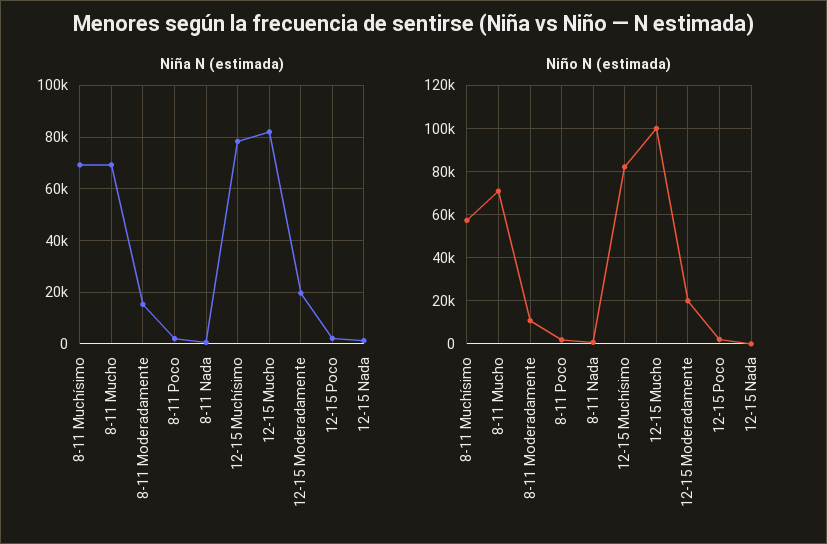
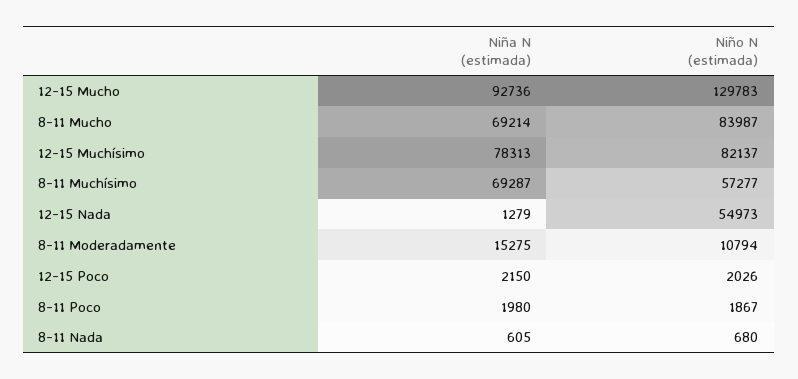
  {
    "Niña N (estimada)": {
      "8-11 Muchísimo": 69287,
      "8-11 Mucho": 69214,
      "8-11 Moderadamente": 15275,
      "8-11 Poco": 1980,
      "8-11 Nada": 605,
      "12-15 Muchísimo": 78313,
-     "12-15 Mucho": 82500,
+     "12-15 Mucho": 92736,
-     "12-15 Moderadamente": 20000,
      "12-15 Poco": 2150,
      "12-15 Nada": 1279
    },
    "Niño N (estimada)": {
      "8-11 Muchísimo": 57277,
-     "8-11 Mucho": 70000,
+     "8-11 Mucho": 83987,
      "8-11 Moderadamente": 10794,
      "8-11 Poco": 1867,
      "8-11 Nada": 680,
      "12-15 Muchísimo": 82137,
-     "12-15 Mucho": 100000,
+     "12-15 Mucho": 129783,
-     "12-15 Moderadamente": 20000,
      "12-15 Poco": 2026,
-     "12-15 Nada": 0
+     "12-15 Nada": 54973
    }
  }

